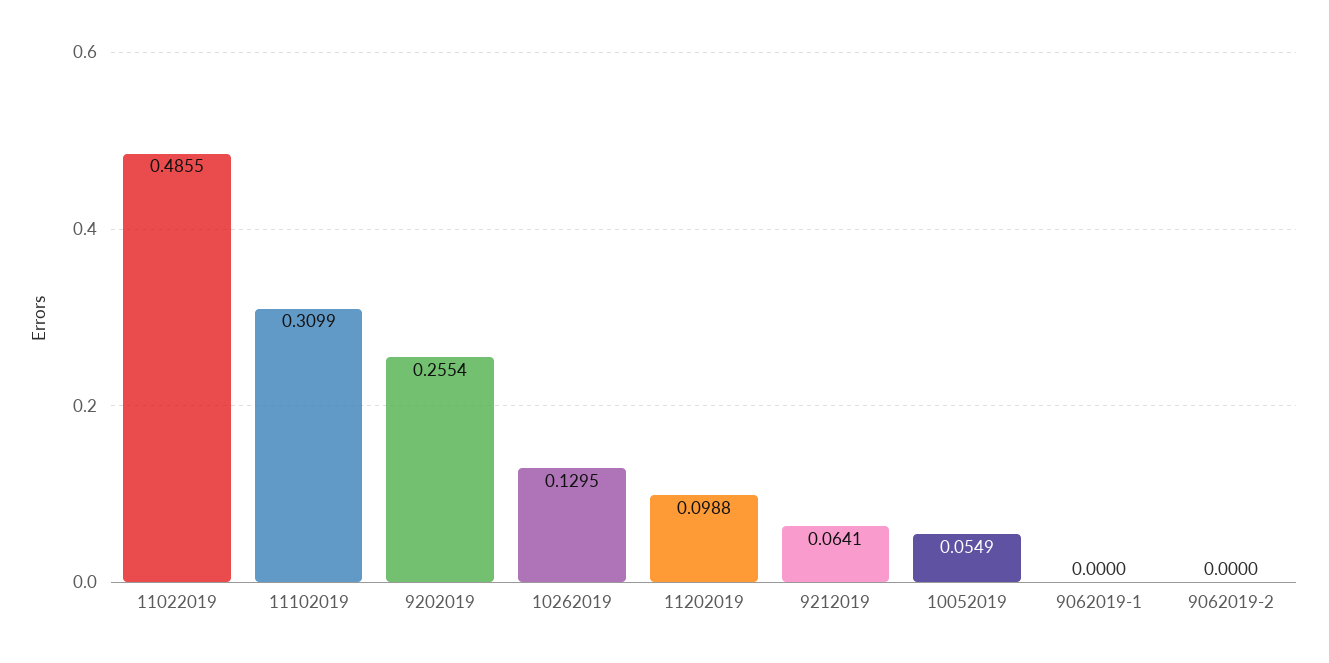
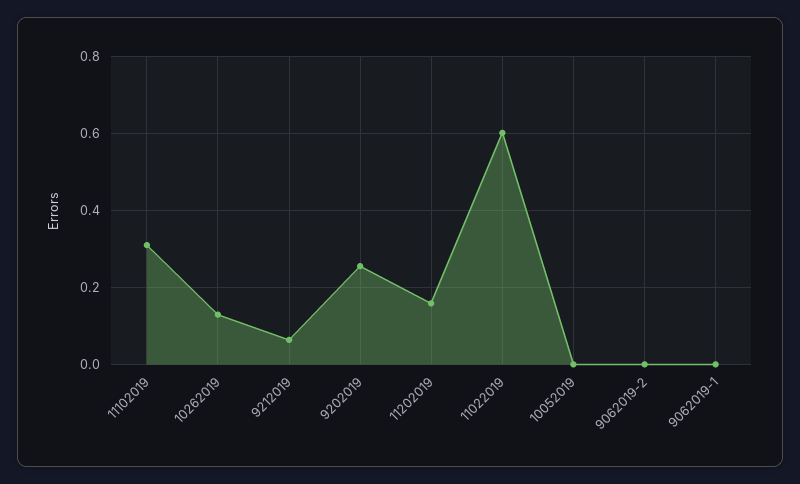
  {
-   "11022019": 0.4855,
+   "11022019": 0.6,
    "11102019": 0.3099,
    "9202019": 0.2554,
    "10262019": 0.1295,
-   "11202019": 0.0988,
+   "11202019": 0.16,
    "9212019": 0.0641,
-   "10052019": 0.0549,
+   "10052019": 0,
    "9062019-1": 0,
    "9062019-2": 0
  }

